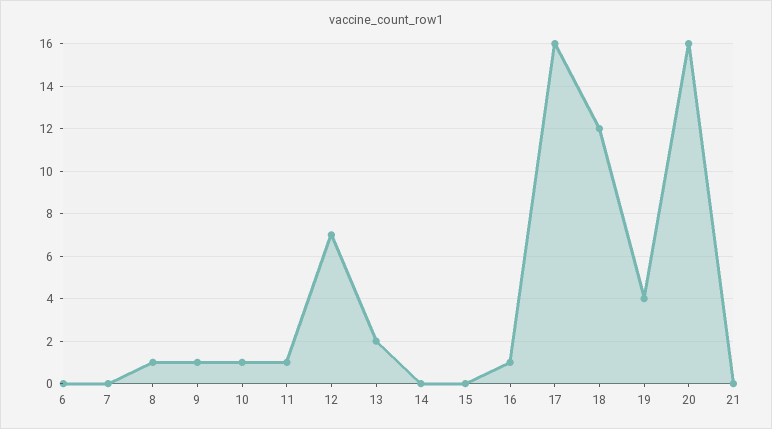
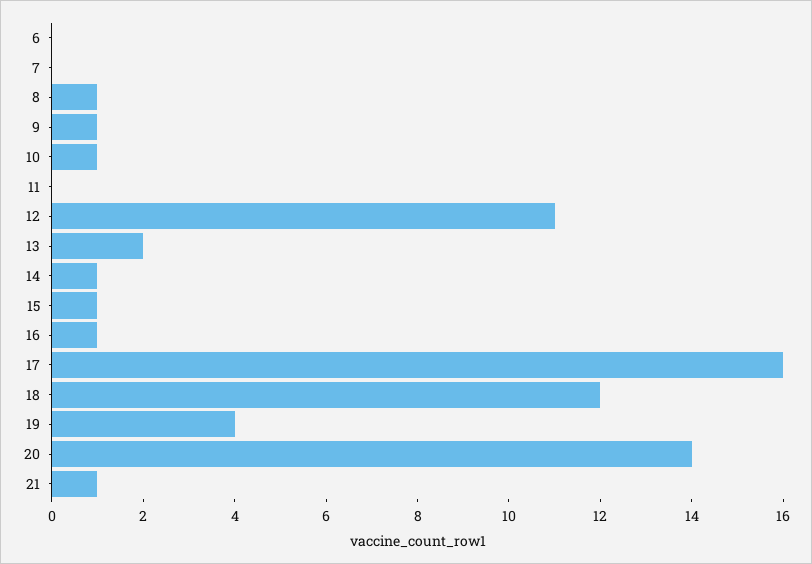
  {
    "6": 0,
    "7": 0,
    "8": 1,
    "9": 1,
    "10": 1,
-   "11": 1,
+   "11": 0,
-   "12": 7,
+   "12": 11,
    "13": 2,
-   "14": 0,
+   "14": 1,
-   "15": 0,
+   "15": 1,
    "16": 1,
    "17": 16,
    "18": 12,
    "19": 4,
-   "20": 16,
+   "20": 14,
-   "21": 0
+   "21": 1
  }

